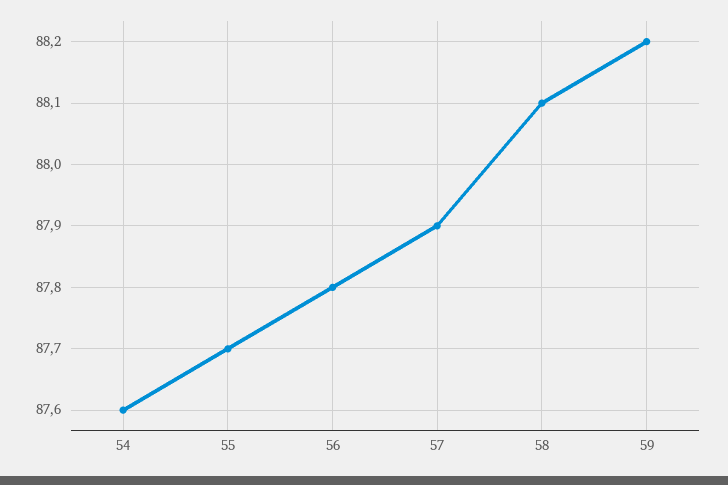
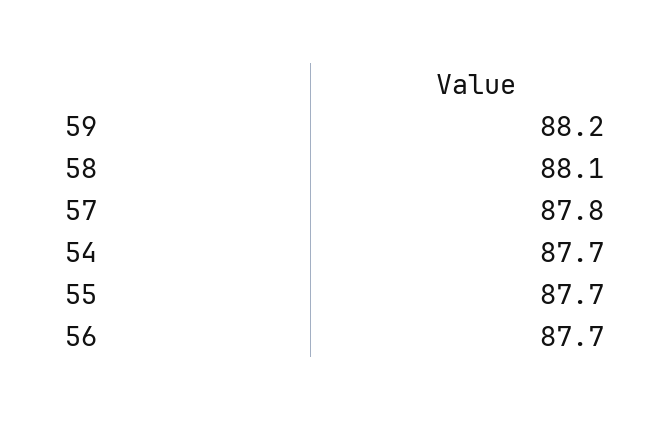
  {
-   "54": 87.6,
+   "54": 87.7,
    "55": 87.7,
-   "56": 87.8,
+   "56": 87.7,
-   "57": 87.9,
+   "57": 87.8,
    "58": 88.1,
    "59": 88.2
  }

